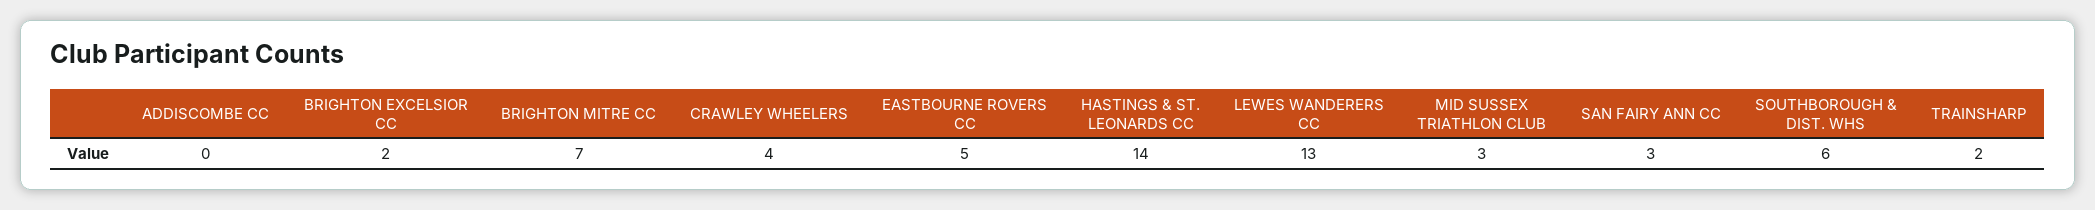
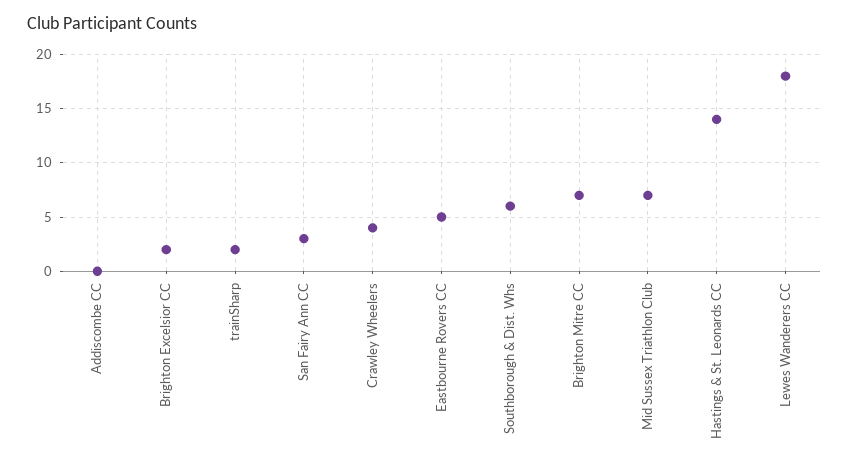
  {
    "ADDISCOMBE CC": 0,
    "BRIGHTON EXCELSIOR CC": 2,
    "BRIGHTON MITRE CC": 7,
    "CRAWLEY WHEELERS": 4,
    "EASTBOURNE ROVERS CC": 5,
    "HASTINGS & ST. LEONARDS CC": 14,
-   "LEWES WANDERERS CC": 13,
+   "LEWES WANDERERS CC": 18,
-   "MID SUSSEX TRIATHLON CLUB": 3,
+   "MID SUSSEX TRIATHLON CLUB": 7,
    "SAN FAIRY ANN CC": 3,
    "SOUTHBOROUGH & DIST. WHS": 6,
    "TRAINSHARP": 2
  }

